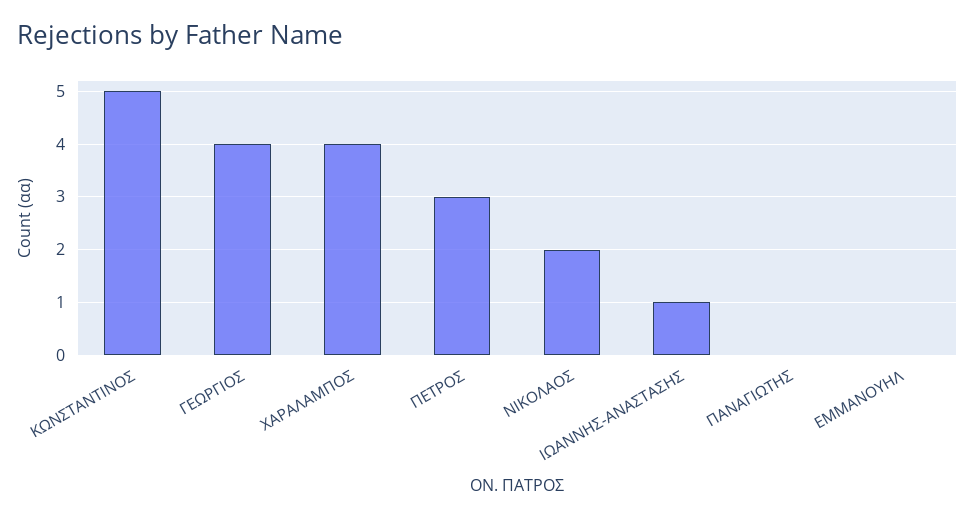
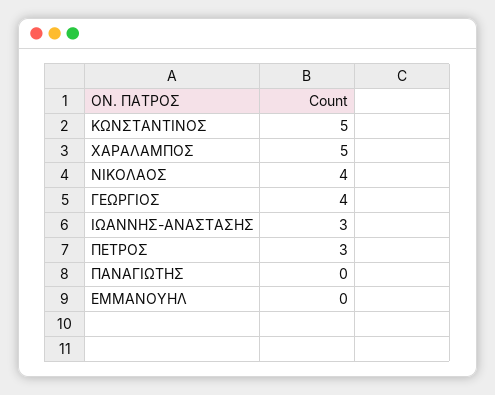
  {
    "ΚΩΝΣΤΑΝΤΙΝΟΣ": 5,
    "ΓΕΩΡΓΙΟΣ": 4,
-   "ΧΑΡΑΛΑΜΠΟΣ": 4,
+   "ΧΑΡΑΛΑΜΠΟΣ": 5,
    "ΠΕΤΡΟΣ": 3,
-   "ΝΙΚΟΛΑΟΣ": 2,
+   "ΝΙΚΟΛΑΟΣ": 4,
-   "ΙΩΑΝΝΗΣ-ΑΝΑΣΤΑΣΗΣ": 1,
+   "ΙΩΑΝΝΗΣ-ΑΝΑΣΤΑΣΗΣ": 3,
    "ΠΑΝΑΓΙΩΤΗΣ": 0,
    "ΕΜΜΑΝΟΥΗΛ": 0
  }

